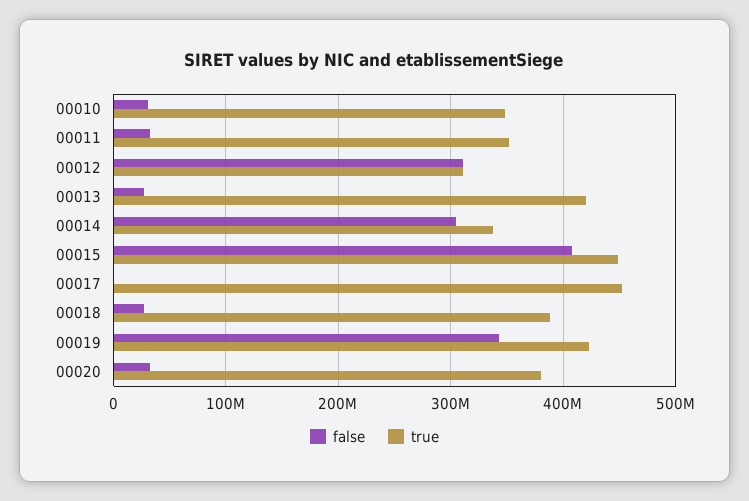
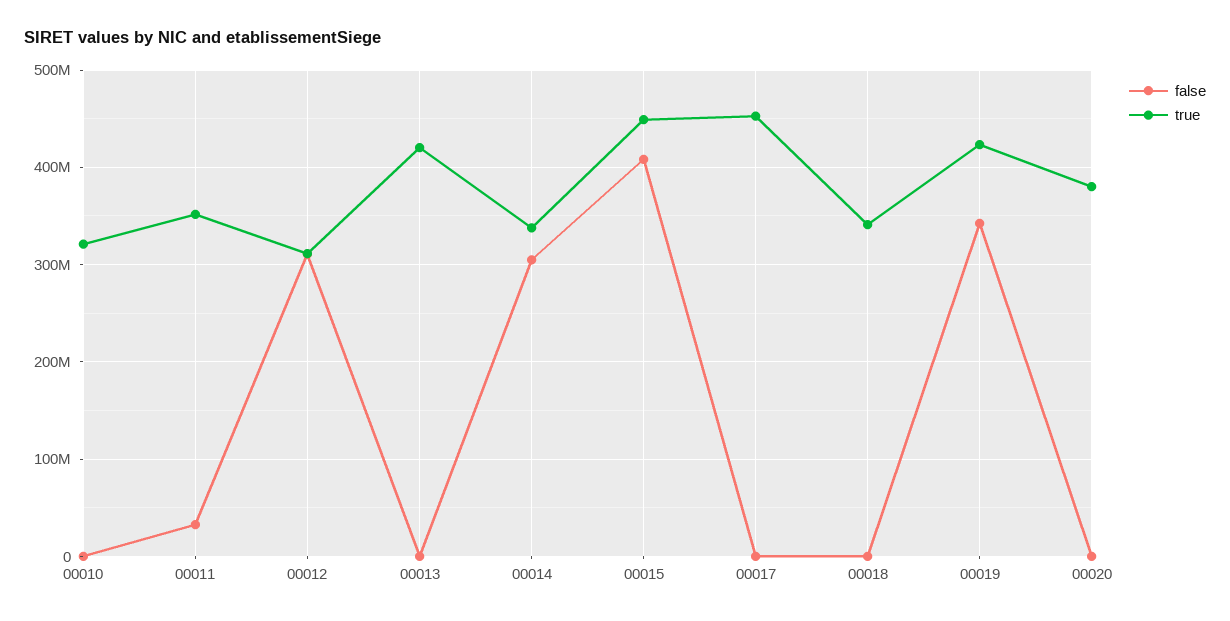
  {
    "false": {
-     "00010": 30000000,
+     "00010": 0,
      "00011": 30000000,
      "00012": 310000000,
-     "00013": 30000000,
+     "00013": 0,
      "00014": 300000000,
      "00015": 410000000,
      "00017": 0,
-     "00018": 30000000,
+     "00018": 0,
      "00019": 340000000,
-     "00020": 30000000
+     "00020": 0
    },
    "true": {
-     "00010": 350000000,
+     "00010": 320000000,
      "00011": 350000000,
      "00012": 310000000,
      "00013": 420000000,
      "00014": 340000000,
      "00015": 450000000,
      "00017": 450000000,
-     "00018": 390000000,
+     "00018": 340000000,
      "00019": 420000000,
      "00020": 380000000
    }
  }

